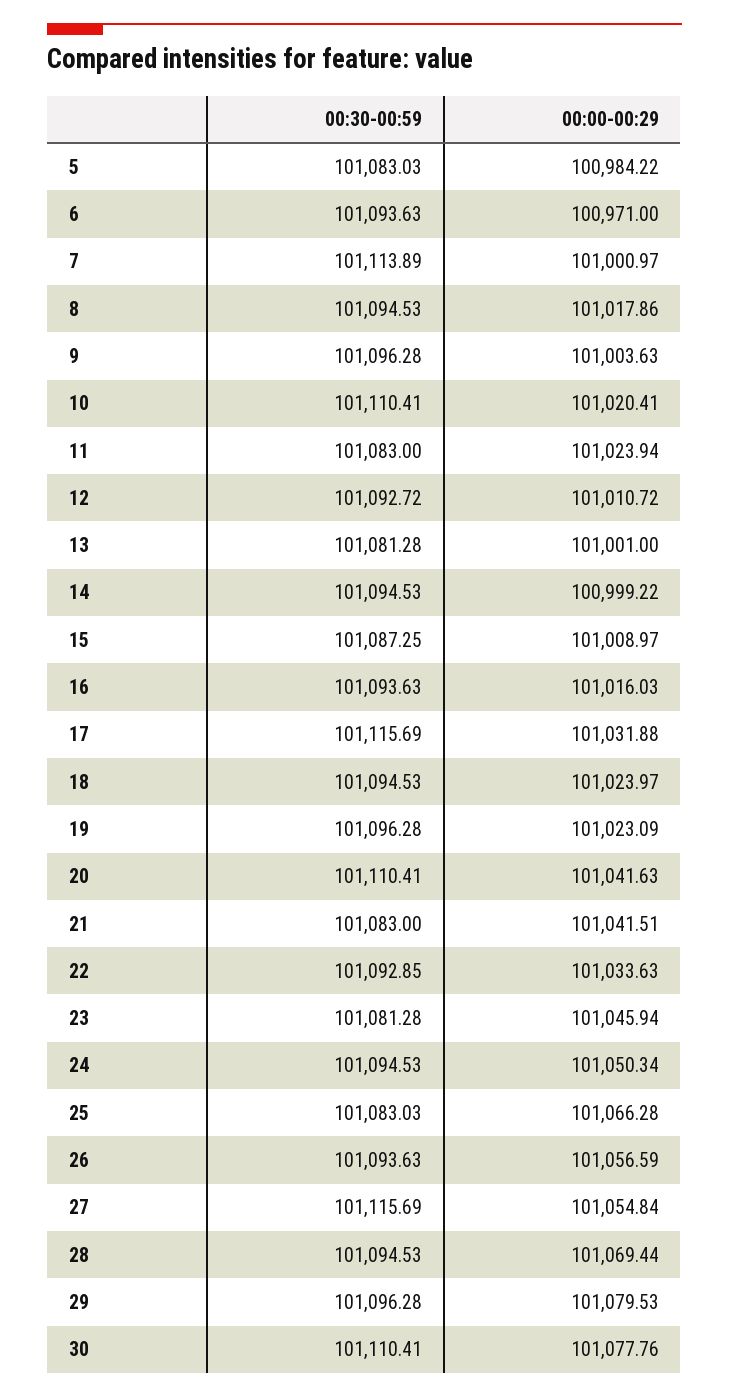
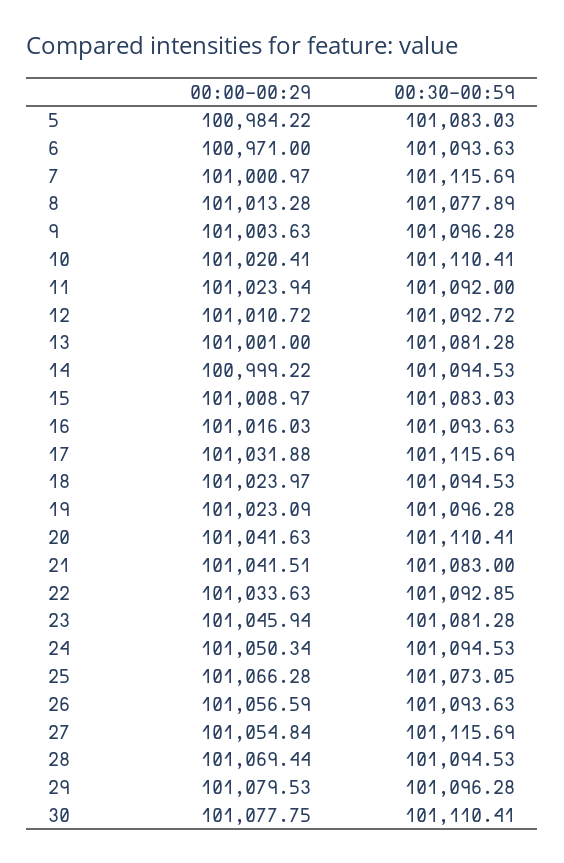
  {
    "00:30-00:59": {
      "5": 101083.03,
      "6": 101093.63,
-     "7": 101113.89,
+     "7": 101115.69,
-     "8": 101094.53,
+     "8": 101077.89,
      "9": 101096.28,
      "10": 101110.41,
-     "11": 101083,
+     "11": 101092,
      "12": 101092.72,
      "13": 101081.28,
      "14": 101094.53,
-     "15": 101087.25,
+     "15": 101083.03,
      "16": 101093.63,
      "17": 101115.69,
      "18": 101094.53,
      "19": 101096.28,
      "20": 101110.41,
      "21": 101083,
      "22": 101092.85,
      "23": 101081.28,
      "24": 101094.53,
-     "25": 101083.03,
+     "25": 101073.05,
      "26": 101093.63,
      "27": 101115.69,
      "28": 101094.53,
      "29": 101096.28,
      "30": 101110.41
    },
    "00:00-00:29": {
      "5": 100984.22,
      "6": 100971,
      "7": 101000.97,
-     "8": 101017.86,
+     "8": 101013.28,
      "9": 101003.63,
      "10": 101020.41,
      "11": 101023.94,
      "12": 101010.72,
      "13": 101001,
      "14": 100999.22,
      "15": 101008.97,
      "16": 101016.03,
      "17": 101031.88,
      "18": 101023.97,
      "19": 101023.09,
      "20": 101041.63,
      "21": 101041.51,
      "22": 101033.63,
      "23": 101045.94,
      "24": 101050.34,
      "25": 101066.28,
      "26": 101056.59,
      "27": 101054.84,
      "28": 101069.44,
      "29": 101079.53,
-     "30": 101077.76
+     "30": 101077.75
    }
  }

